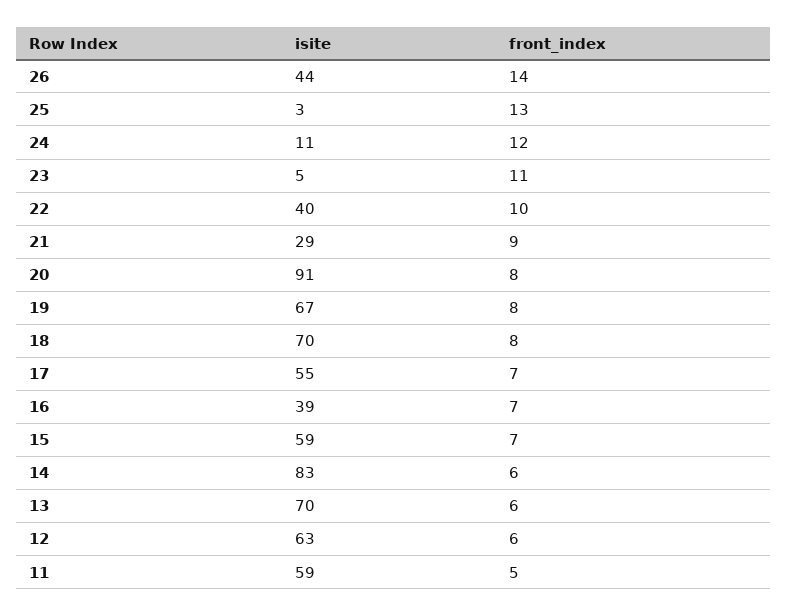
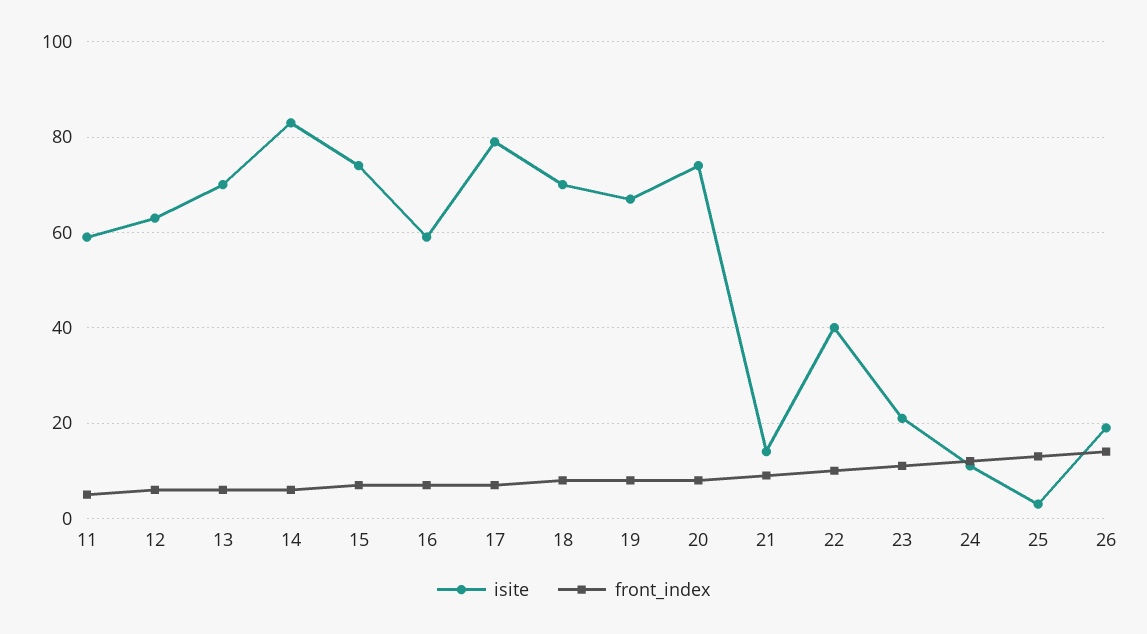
  {
    "isite": {
-     "26": 44,
+     "26": 20,
      "25": 3,
      "24": 11,
-     "23": 5,
+     "23": 20,
      "22": 40,
-     "21": 29,
+     "21": 15,
-     "20": 91,
+     "20": 75,
      "19": 67,
      "18": 70,
-     "17": 55,
+     "17": 80,
-     "16": 39,
+     "16": 60,
-     "15": 59,
+     "15": 75,
      "14": 83,
      "13": 70,
      "12": 63,
      "11": 59
    },
    "front_index": {
      "26": 14,
      "25": 13,
      "24": 12,
      "23": 11,
      "22": 10,
      "21": 9,
      "20": 8,
      "19": 8,
      "18": 8,
      "17": 7,
      "16": 7,
      "15": 7,
      "14": 6,
      "13": 6,
      "12": 6,
      "11": 5
    }
  }

